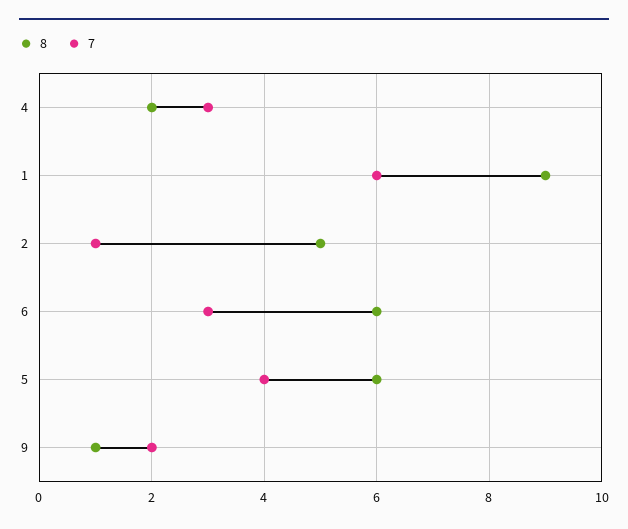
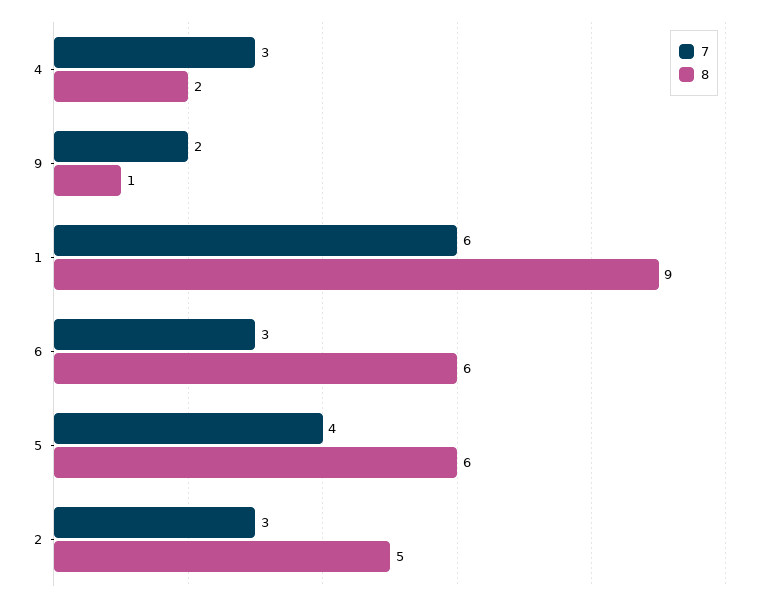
  {
    "8": {
      "4": 2,
      "1": 9,
      "2": 5,
      "6": 6,
      "5": 6,
      "9": 1
    },
    "7": {
      "4": 3,
      "1": 6,
-     "2": 1,
+     "2": 3,
      "6": 3,
      "5": 4,
      "9": 2
    }
  }

